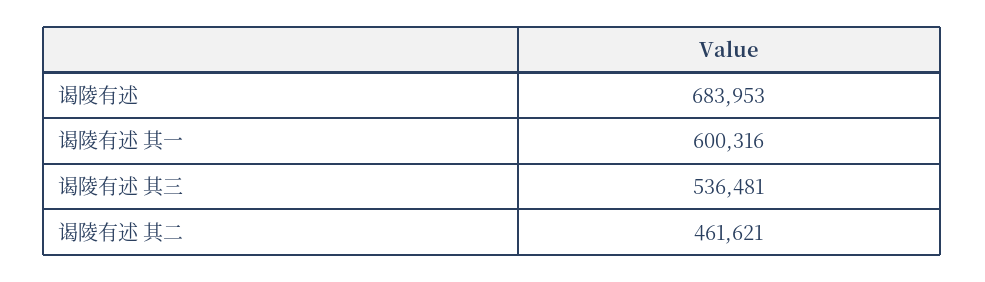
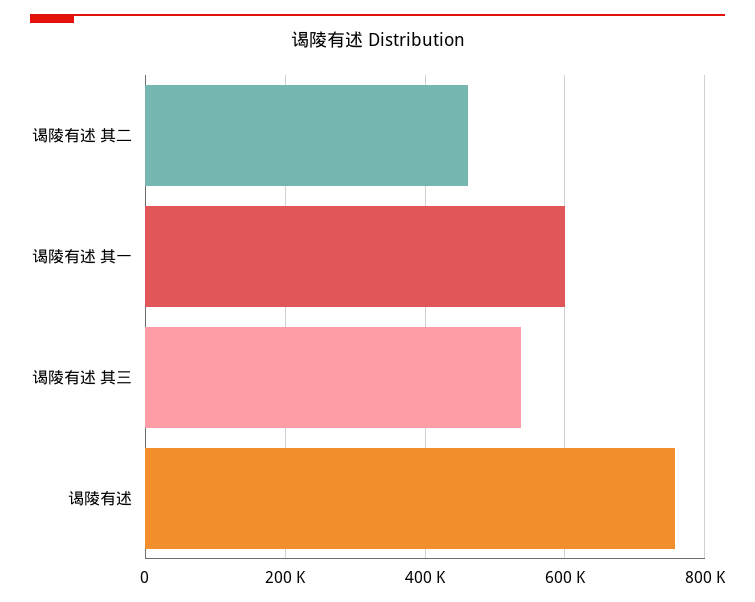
  {
-   "谒陵有述": 683953,
+   "谒陵有述": 760000,
    "谒陵有述 其一": 600316,
    "谒陵有述 其三": 536481,
    "谒陵有述 其二": 461621
  }

